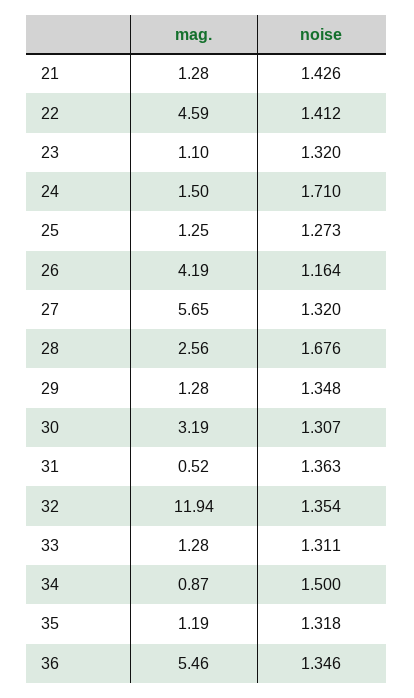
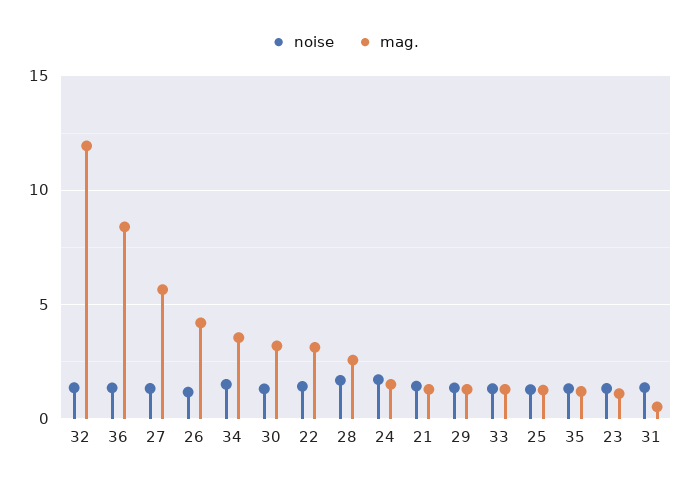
  {
    "mag.": {
      "21": 1.28,
-     "22": 4.59,
+     "22": 3,
      "23": 1.1,
      "24": 1.5,
      "25": 1.25,
      "26": 4.19,
      "27": 5.65,
      "28": 2.56,
      "29": 1.28,
      "30": 3.19,
      "31": 0.52,
      "32": 11.94,
      "33": 1.28,
-     "34": 0.87,
+     "34": 3.5,
      "35": 1.19,
-     "36": 5.46
+     "36": 8.5
    },
    "noise": {
      "21": 1.426,
      "22": 1.412,
      "23": 1.32,
      "24": 1.71,
      "25": 1.273,
      "26": 1.164,
      "27": 1.32,
      "28": 1.676,
      "29": 1.348,
      "30": 1.307,
      "31": 1.363,
      "32": 1.354,
      "33": 1.311,
      "34": 1.5,
      "35": 1.318,
      "36": 1.346
    }
  }

